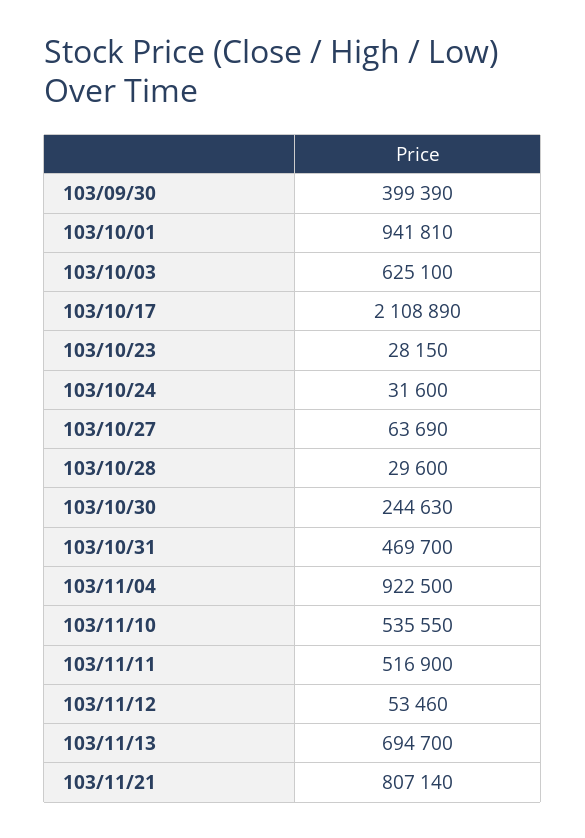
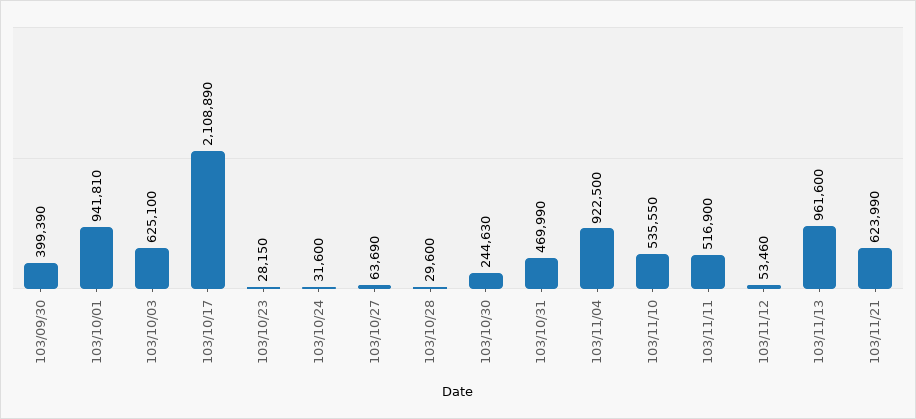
  {
    "103/09/30": 399390,
    "103/10/01": 941810,
    "103/10/03": 625100,
    "103/10/17": 2108890,
    "103/10/23": 28150,
    "103/10/24": 31600,
    "103/10/27": 63690,
    "103/10/28": 29600,
    "103/10/30": 244630,
-   "103/10/31": 469700,
+   "103/10/31": 469990,
    "103/11/04": 922500,
    "103/11/10": 535550,
    "103/11/11": 516900,
    "103/11/12": 53460,
-   "103/11/13": 694700,
+   "103/11/13": 961600,
-   "103/11/21": 807140
+   "103/11/21": 623990
  }

